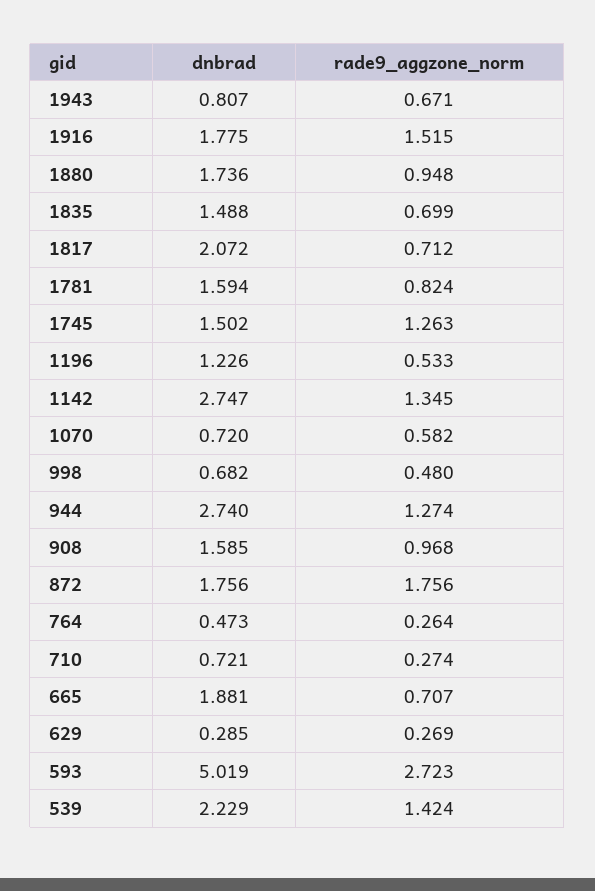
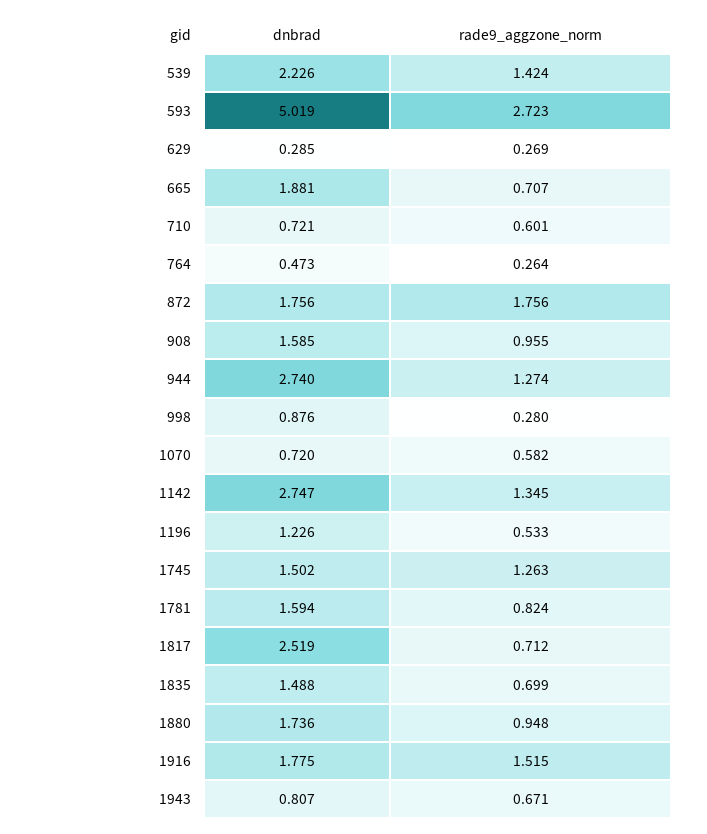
  {
    "dnbrad": {
      "1943": 0.807,
      "1916": 1.775,
      "1880": 1.736,
      "1835": 1.488,
-     "1817": 2.072,
+     "1817": 2.519,
      "1781": 1.594,
      "1745": 1.502,
      "1196": 1.226,
      "1142": 2.747,
      "1070": 0.72,
-     "998": 0.682,
+     "998": 0.876,
      "944": 2.74,
      "908": 1.585,
      "872": 1.756,
      "764": 0.473,
      "710": 0.721,
      "665": 1.881,
      "629": 0.285,
      "593": 5.019,
-     "539": 2.229
+     "539": 2.226
    },
    "rade9_aggzone_norm": {
      "1943": 0.671,
      "1916": 1.515,
      "1880": 0.948,
      "1835": 0.699,
      "1817": 0.712,
      "1781": 0.824,
      "1745": 1.263,
      "1196": 0.533,
      "1142": 1.345,
      "1070": 0.582,
-     "998": 0.48,
+     "998": 0.28,
      "944": 1.274,
-     "908": 0.968,
+     "908": 0.955,
      "872": 1.756,
      "764": 0.264,
-     "710": 0.274,
+     "710": 0.601,
      "665": 0.707,
      "629": 0.269,
      "593": 2.723,
      "539": 1.424
    }
  }

